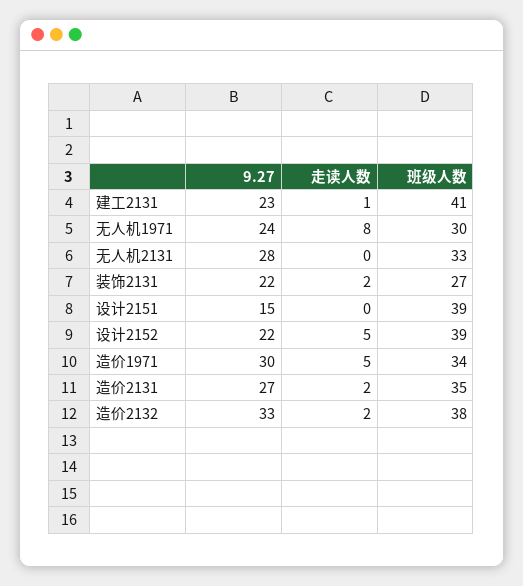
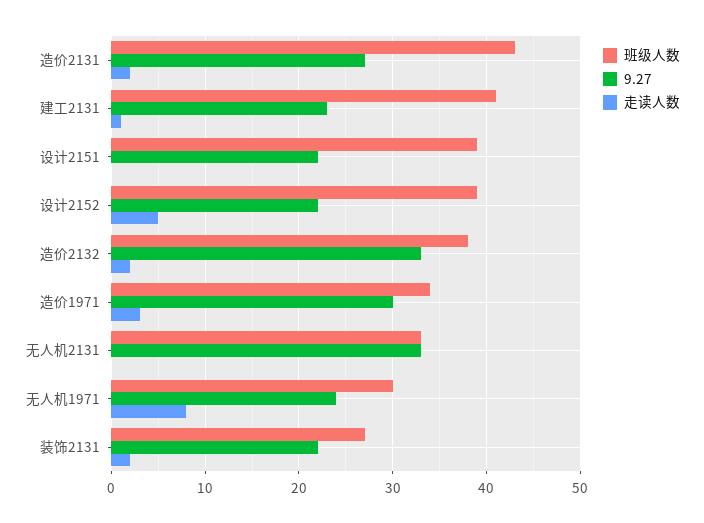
  {
    "9.27": {
      "建工2131": 23,
      "无人机1971": 24,
-     "无人机2131": 28,
+     "无人机2131": 33,
      "装饰2131": 22,
-     "设计2151": 15,
+     "设计2151": 22,
      "设计2152": 22,
      "造价1971": 30,
      "造价2131": 27,
      "造价2132": 33
    },
    "走读人数": {
      "建工2131": 1,
      "无人机1971": 8,
      "无人机2131": 0,
      "装饰2131": 2,
      "设计2151": 0,
      "设计2152": 5,
-     "造价1971": 5,
+     "造价1971": 3,
      "造价2131": 2,
      "造价2132": 2
    },
    "班级人数": {
      "建工2131": 41,
      "无人机1971": 30,
      "无人机2131": 33,
      "装饰2131": 27,
      "设计2151": 39,
      "设计2152": 39,
      "造价1971": 34,
-     "造价2131": 35,
+     "造价2131": 43,
      "造价2132": 38
    }
  }

